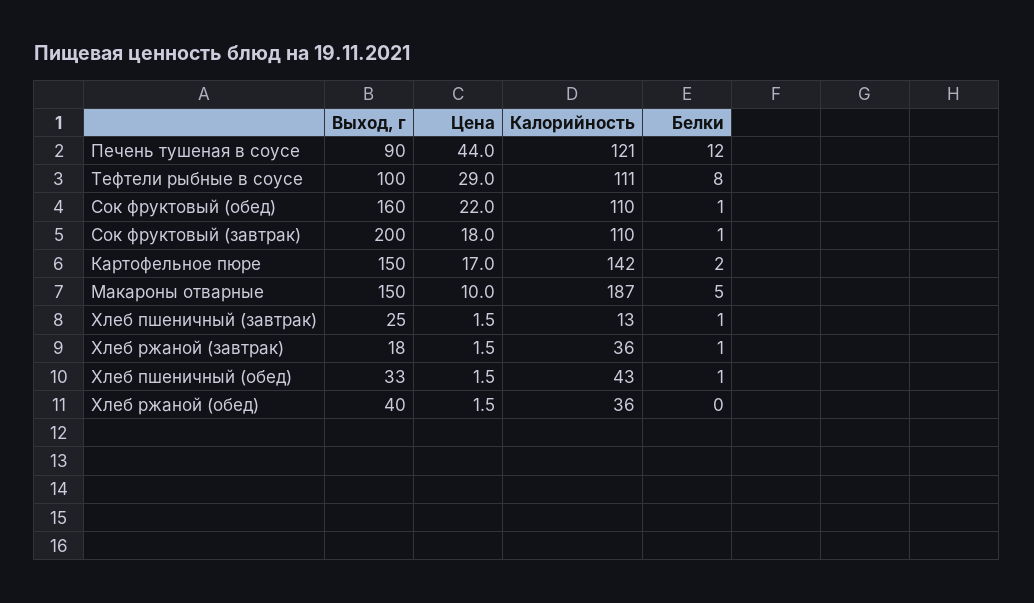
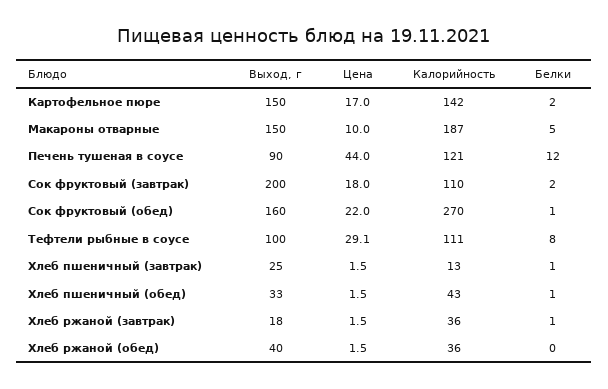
  {
    "Выход, г": {
      "Печень тушеная в соусе": 90,
      "Тефтели рыбные в соусе": 100,
      "Сок фруктовый (обед)": 160,
      "Сок фруктовый (завтрак)": 200,
      "Картофельное пюре": 150,
      "Макароны отварные": 150,
      "Хлеб пшеничный (завтрак)": 25,
      "Хлеб ржаной (завтрак)": 18,
      "Хлеб пшеничный (обед)": 33,
      "Хлеб ржаной (обед)": 40
    },
    "Цена": {
      "Печень тушеная в соусе": 44,
-     "Тефтели рыбные в соусе": 29,
+     "Тефтели рыбные в соусе": 29.1,
      "Сок фруктовый (обед)": 22,
      "Сок фруктовый (завтрак)": 18,
      "Картофельное пюре": 17,
      "Макароны отварные": 10,
      "Хлеб пшеничный (завтрак)": 1.5,
      "Хлеб ржаной (завтрак)": 1.5,
      "Хлеб пшеничный (обед)": 1.5,
      "Хлеб ржаной (обед)": 1.5
    },
    "Калорийность": {
      "Печень тушеная в соусе": 121,
      "Тефтели рыбные в соусе": 111,
-     "Сок фруктовый (обед)": 110,
+     "Сок фруктовый (обед)": 270,
      "Сок фруктовый (завтрак)": 110,
      "Картофельное пюре": 142,
      "Макароны отварные": 187,
      "Хлеб пшеничный (завтрак)": 13,
      "Хлеб ржаной (завтрак)": 36,
      "Хлеб пшеничный (обед)": 43,
      "Хлеб ржаной (обед)": 36
    },
    "Белки": {
      "Печень тушеная в соусе": 12,
      "Тефтели рыбные в соусе": 8,
      "Сок фруктовый (обед)": 1,
-     "Сок фруктовый (завтрак)": 1,
+     "Сок фруктовый (завтрак)": 2,
      "Картофельное пюре": 2,
      "Макароны отварные": 5,
      "Хлеб пшеничный (завтрак)": 1,
      "Хлеб ржаной (завтрак)": 1,
      "Хлеб пшеничный (обед)": 1,
      "Хлеб ржаной (обед)": 0
    }
  }

